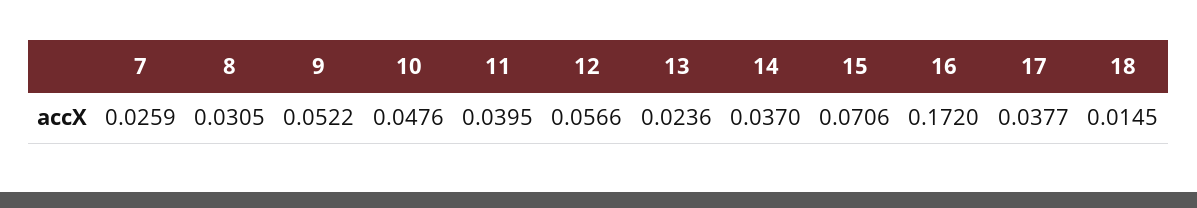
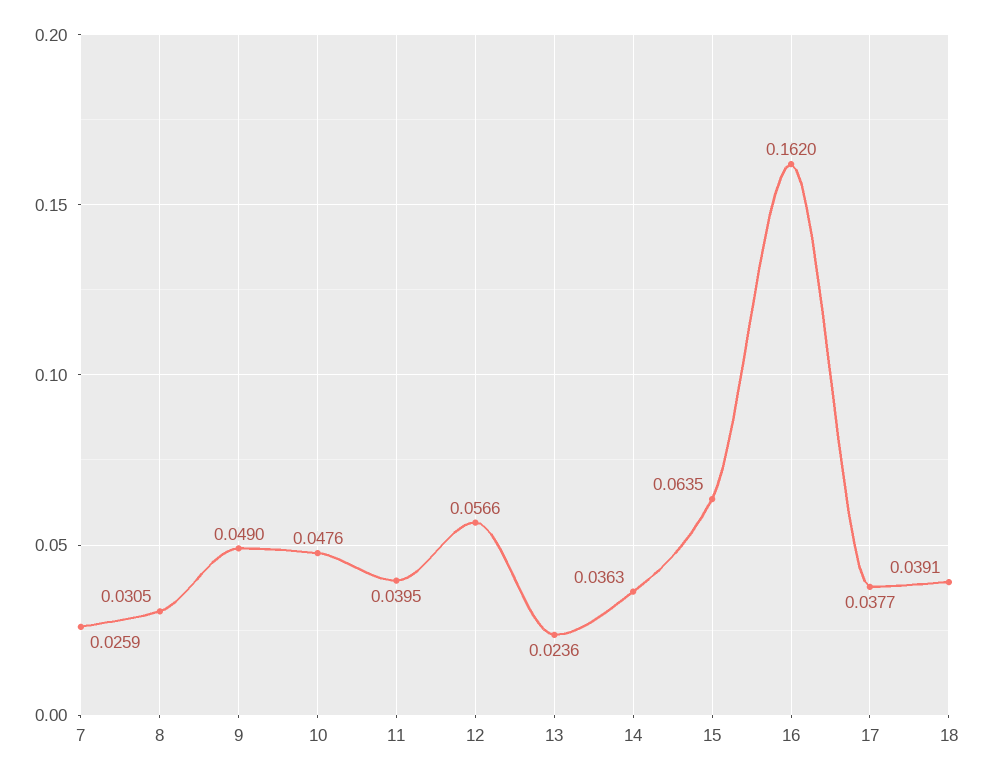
  {
    "7": 0.0259,
    "8": 0.0305,
-   "9": 0.0522,
+   "9": 0.049,
    "10": 0.0476,
    "11": 0.0395,
    "12": 0.0566,
    "13": 0.0236,
-   "14": 0.037,
+   "14": 0.0363,
-   "15": 0.0706,
+   "15": 0.0635,
-   "16": 0.172,
+   "16": 0.162,
    "17": 0.0377,
-   "18": 0.0145
+   "18": 0.0391
  }

